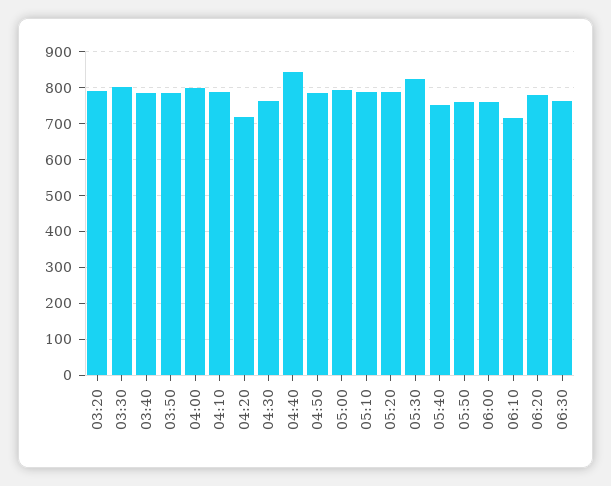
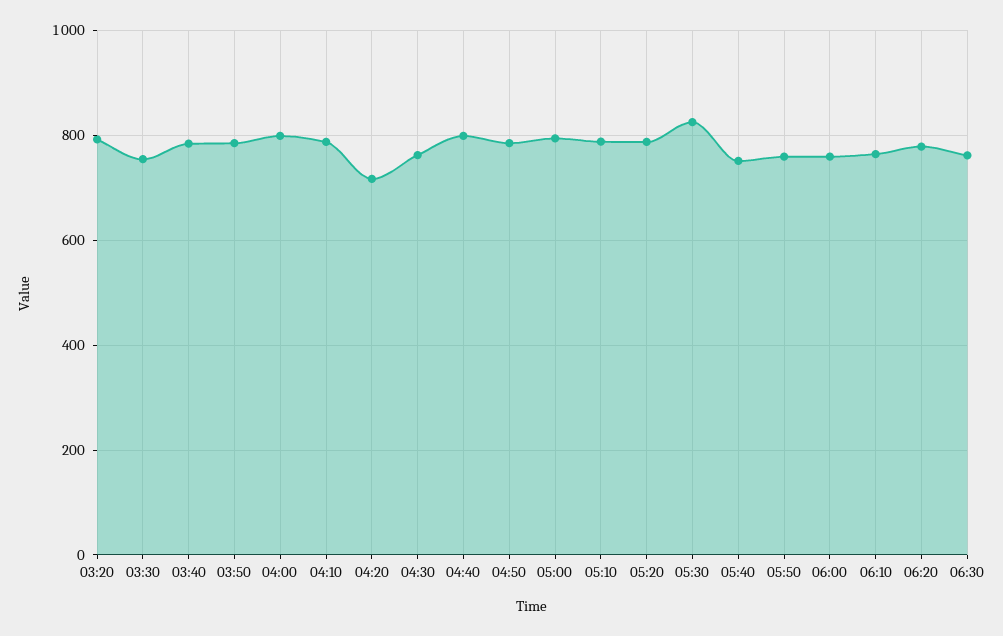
  {
    "03:20": 800,
-   "03:30": 800,
+   "03:30": 760,
    "03:40": 780,
    "03:50": 780,
    "04:00": 800,
    "04:10": 780,
    "04:20": 720,
    "04:30": 760,
-   "04:40": 840,
+   "04:40": 800,
    "04:50": 780,
    "05:00": 800,
    "05:10": 780,
    "05:20": 780,
    "05:30": 820,
    "05:40": 760,
    "05:50": 760,
    "06:00": 760,
-   "06:10": 720,
+   "06:10": 760,
    "06:20": 780,
    "06:30": 760
  }

